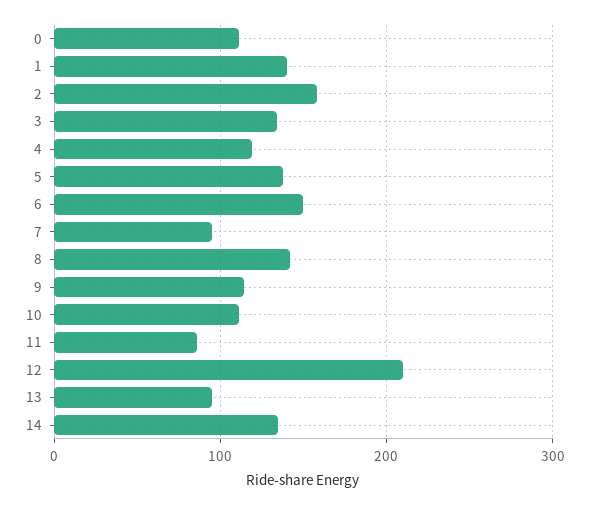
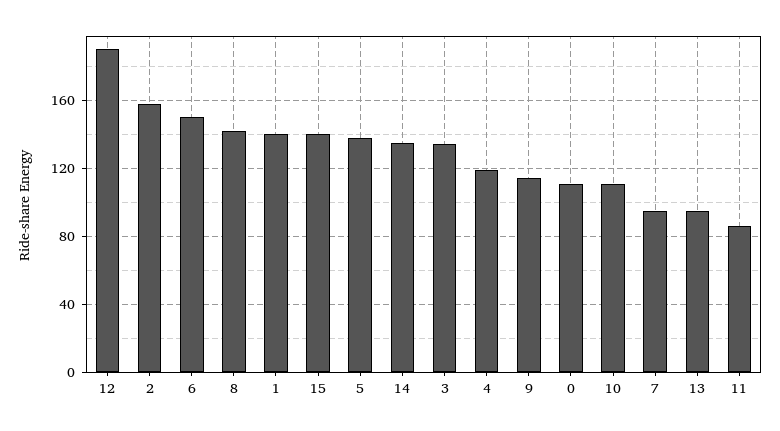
  {
    "0": 110,
    "1": 140,
    "2": 160,
    "3": 135,
    "4": 120,
    "5": 140,
    "6": 150,
    "7": 95,
    "8": 140,
    "9": 115,
    "10": 110,
    "11": 85,
-   "12": 210,
+   "12": 190,
    "13": 95,
-   "14": 135
+   "14": 135,
+   "15": 140
  }

